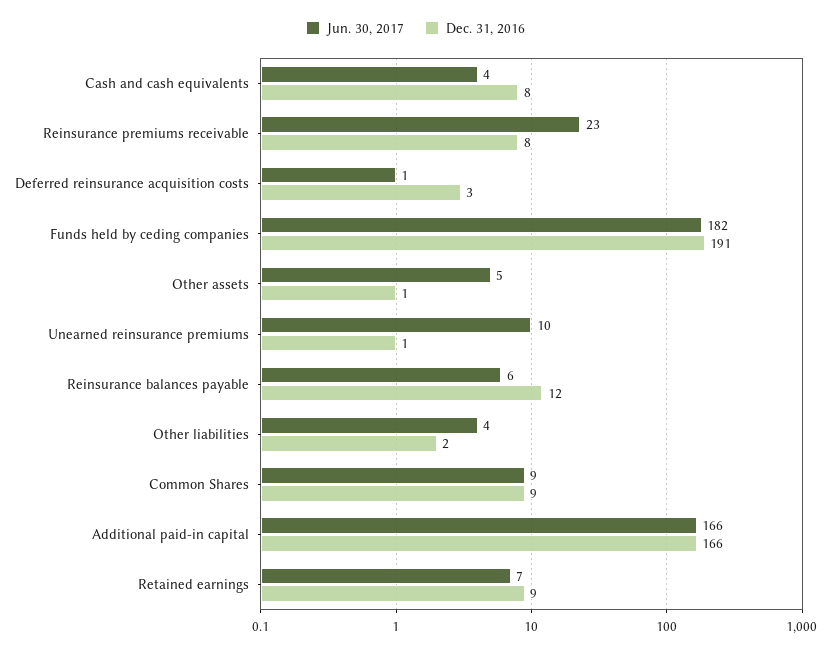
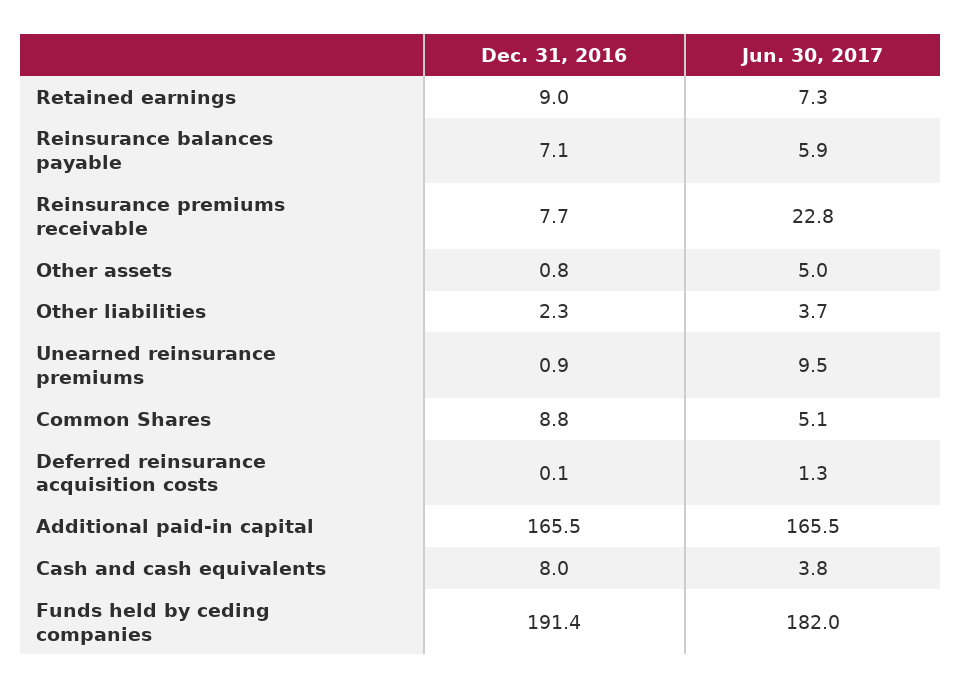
  {
    "Jun. 30, 2017": {
      "Cash and cash equivalents": 3.8,
      "Reinsurance premiums receivable": 22.8,
      "Deferred reinsurance acquisition costs": 1.3,
      "Funds held by ceding companies": 182,
      "Other assets": 5,
      "Unearned reinsurance premiums": 9.5,
      "Reinsurance balances payable": 5.9,
      "Other liabilities": 3.7,
-     "Common Shares": 9,
+     "Common Shares": 5.1,
      "Additional paid-in capital": 165.5,
      "Retained earnings": 7.3
    },
    "Dec. 31, 2016": {
      "Cash and cash equivalents": 8,
      "Reinsurance premiums receivable": 7.7,
-     "Deferred reinsurance acquisition costs": 3,
+     "Deferred reinsurance acquisition costs": 0.1,
      "Funds held by ceding companies": 191.4,
      "Other assets": 0.8,
      "Unearned reinsurance premiums": 0.9,
-     "Reinsurance balances payable": 12,
+     "Reinsurance balances payable": 7.1,
      "Other liabilities": 2.3,
      "Common Shares": 8.8,
      "Additional paid-in capital": 165.5,
      "Retained earnings": 9
    }
  }

